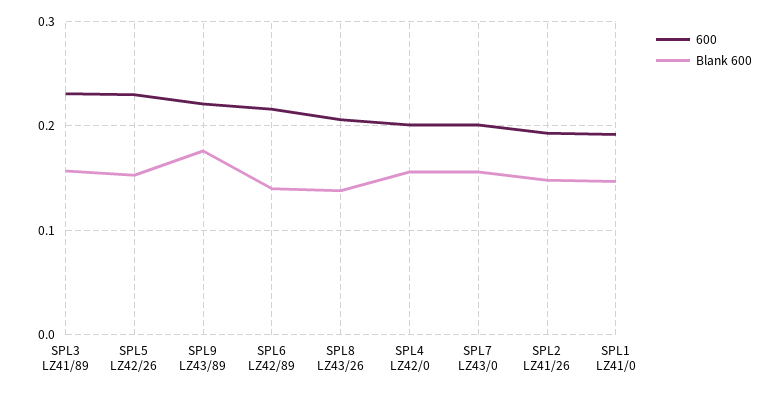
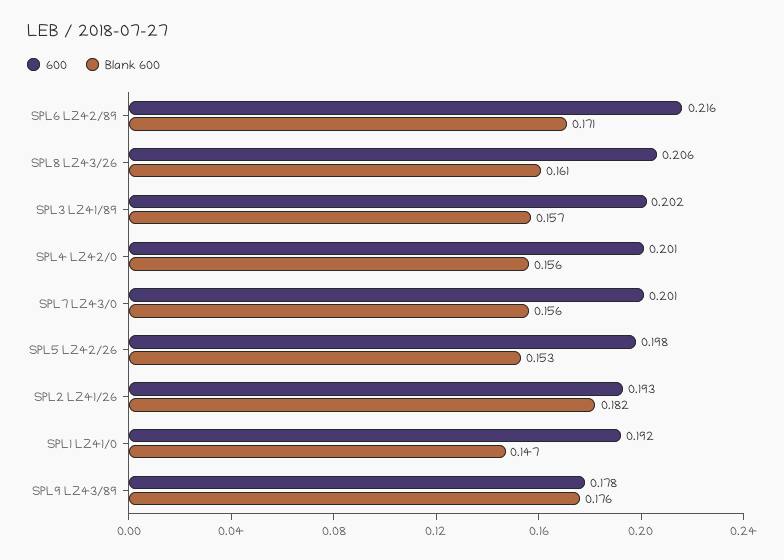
  {
    "600": {
-     "SPL3 LZ41/89": 0.23,
+     "SPL3 LZ41/89": 0.202,
-     "SPL5 LZ42/26": 0.23,
+     "SPL5 LZ42/26": 0.198,
-     "SPL9 LZ43/89": 0.22,
+     "SPL9 LZ43/89": 0.178,
      "SPL6 LZ42/89": 0.216,
      "SPL8 LZ43/26": 0.206,
      "SPL4 LZ42/0": 0.201,
      "SPL7 LZ43/0": 0.201,
      "SPL2 LZ41/26": 0.193,
      "SPL1 LZ41/0": 0.192
    },
    "Blank 600": {
      "SPL3 LZ41/89": 0.157,
      "SPL5 LZ42/26": 0.153,
      "SPL9 LZ43/89": 0.176,
-     "SPL6 LZ42/89": 0.14,
+     "SPL6 LZ42/89": 0.171,
-     "SPL8 LZ43/26": 0.14,
+     "SPL8 LZ43/26": 0.161,
      "SPL4 LZ42/0": 0.156,
      "SPL7 LZ43/0": 0.156,
-     "SPL2 LZ41/26": 0.15,
+     "SPL2 LZ41/26": 0.182,
      "SPL1 LZ41/0": 0.147
    }
  }

